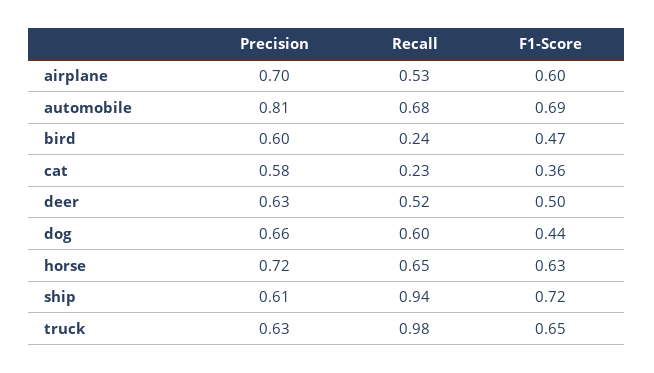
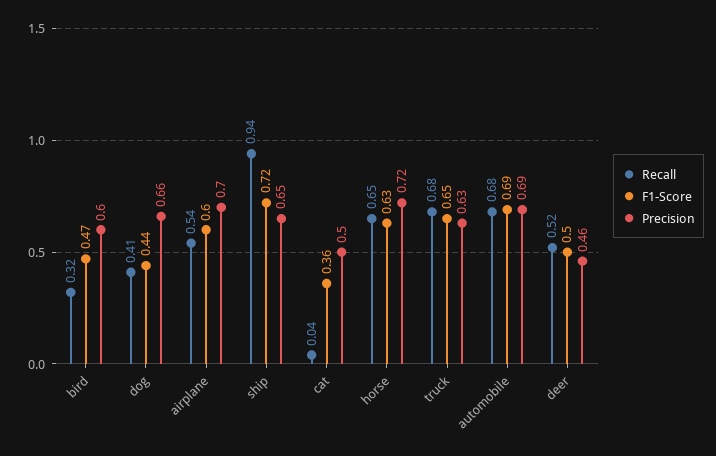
  {
    "Precision": {
      "airplane": 0.7,
-     "automobile": 0.81,
+     "automobile": 0.69,
      "bird": 0.6,
-     "cat": 0.58,
+     "cat": 0.5,
-     "deer": 0.63,
+     "deer": 0.46,
      "dog": 0.66,
      "horse": 0.72,
-     "ship": 0.61,
+     "ship": 0.65,
      "truck": 0.63
    },
    "Recall": {
-     "airplane": 0.53,
+     "airplane": 0.54,
      "automobile": 0.68,
-     "bird": 0.24,
+     "bird": 0.32,
-     "cat": 0.23,
+     "cat": 0.04,
      "deer": 0.52,
-     "dog": 0.6,
+     "dog": 0.41,
      "horse": 0.65,
      "ship": 0.94,
-     "truck": 0.98
+     "truck": 0.68
    },
    "F1-Score": {
      "airplane": 0.6,
      "automobile": 0.69,
      "bird": 0.47,
      "cat": 0.36,
      "deer": 0.5,
      "dog": 0.44,
      "horse": 0.63,
      "ship": 0.72,
      "truck": 0.65
    }
  }

